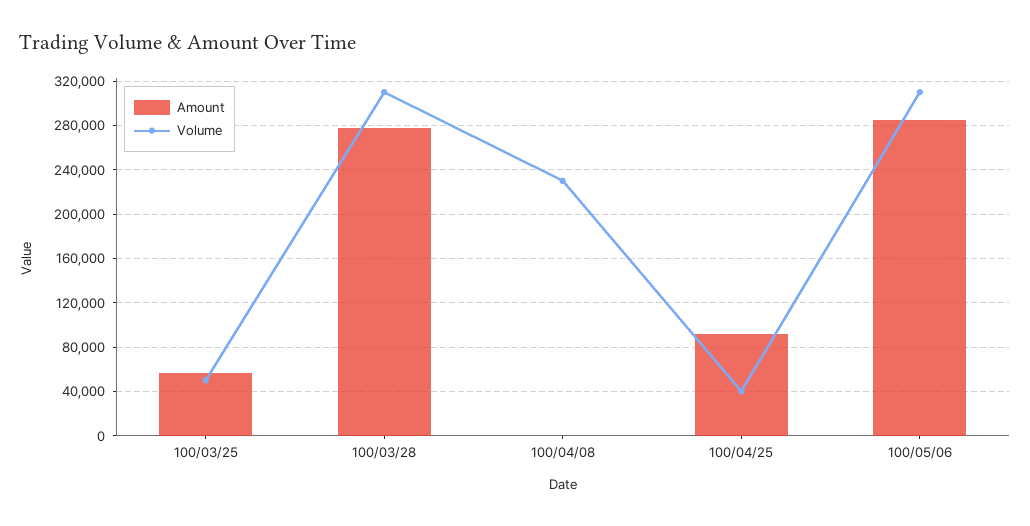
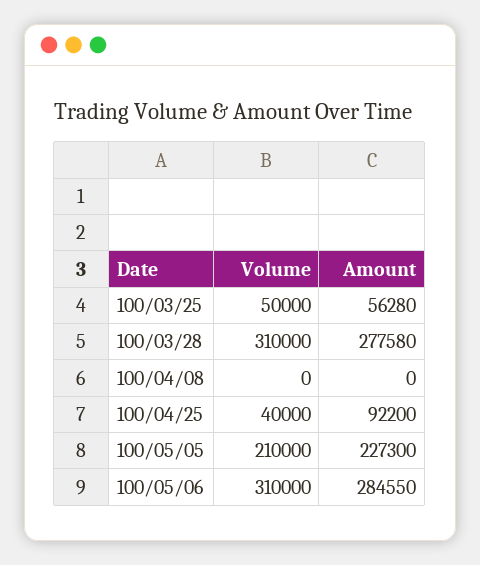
  {
    "Amount": {
      "100/03/25": 56280,
      "100/03/28": 277580,
      "100/04/08": 0,
      "100/04/25": 92200,
-     "100/05/06": 284550
+     "100/05/06": 284550,
+     "100/05/05": 227300
    },
    "Volume": {
      "100/03/25": 50000,
      "100/03/28": 310000,
-     "100/04/08": 230000,
+     "100/04/08": 0,
      "100/04/25": 40000,
-     "100/05/06": 310000
+     "100/05/06": 310000,
+     "100/05/05": 210000
    }
  }

